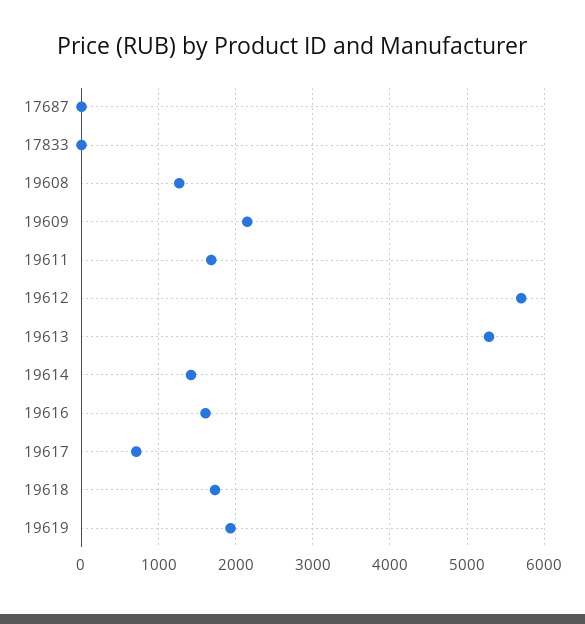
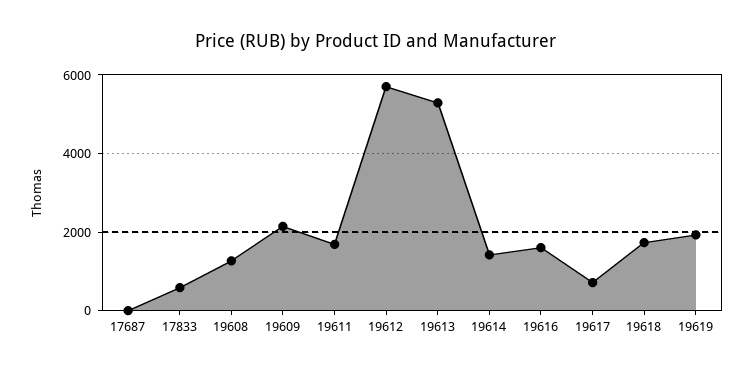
  {
    "17687": 0,
-   "17833": 0,
+   "17833": 600,
    "19608": 1300,
    "19609": 2100,
    "19611": 1700,
    "19612": 5700,
    "19613": 5300,
    "19614": 1400,
    "19616": 1600,
    "19617": 700,
    "19618": 1700,
    "19619": 1900
  }

